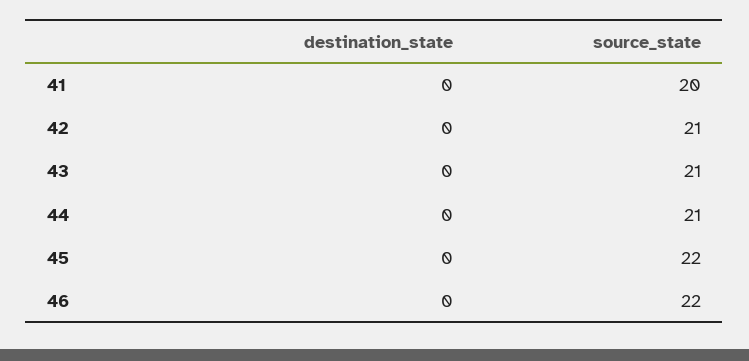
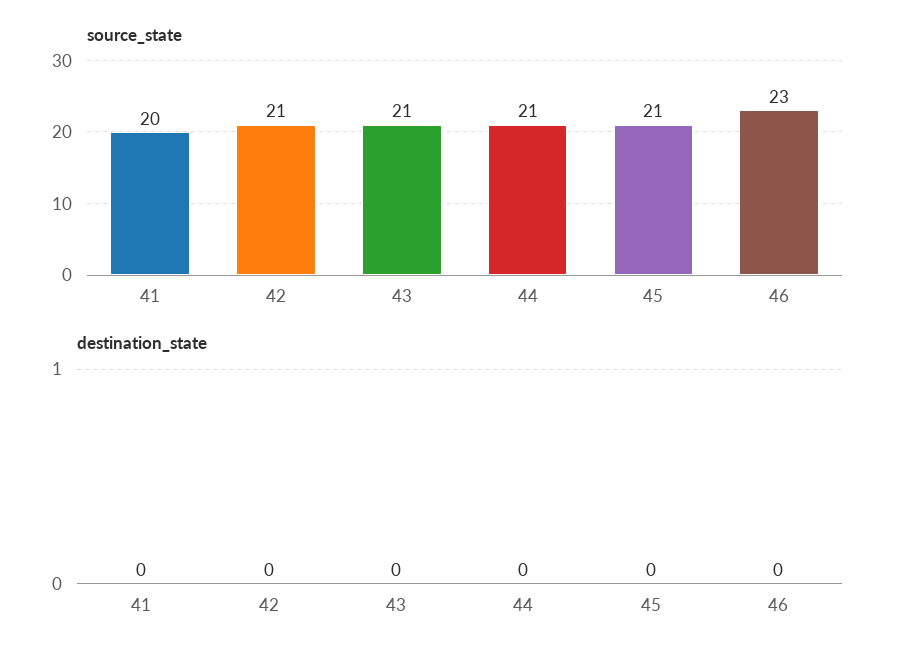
  {
    "destination_state": {
      "41": 0,
      "42": 0,
      "43": 0,
      "44": 0,
      "45": 0,
      "46": 0
    },
    "source_state": {
      "41": 20,
      "42": 21,
      "43": 21,
      "44": 21,
-     "45": 22,
+     "45": 21,
-     "46": 22
+     "46": 23
    }
  }

